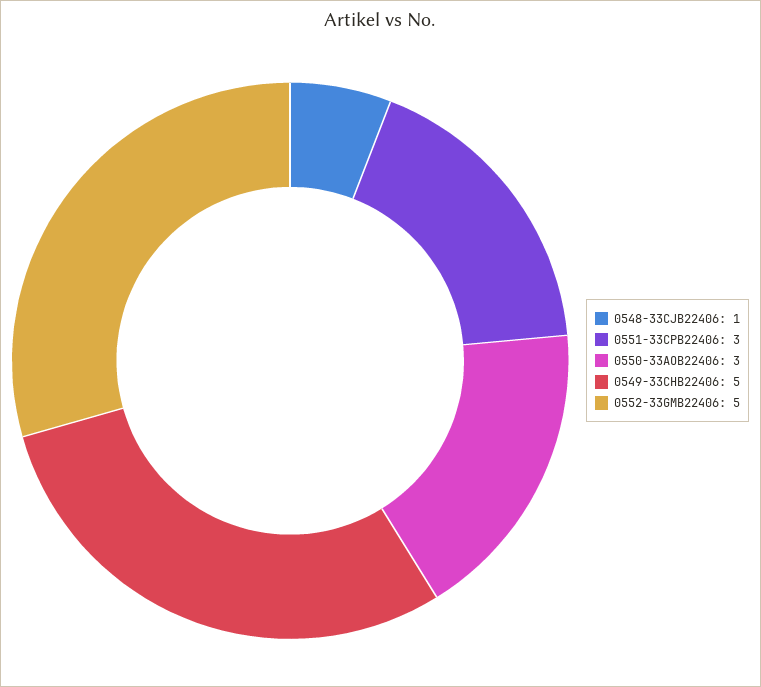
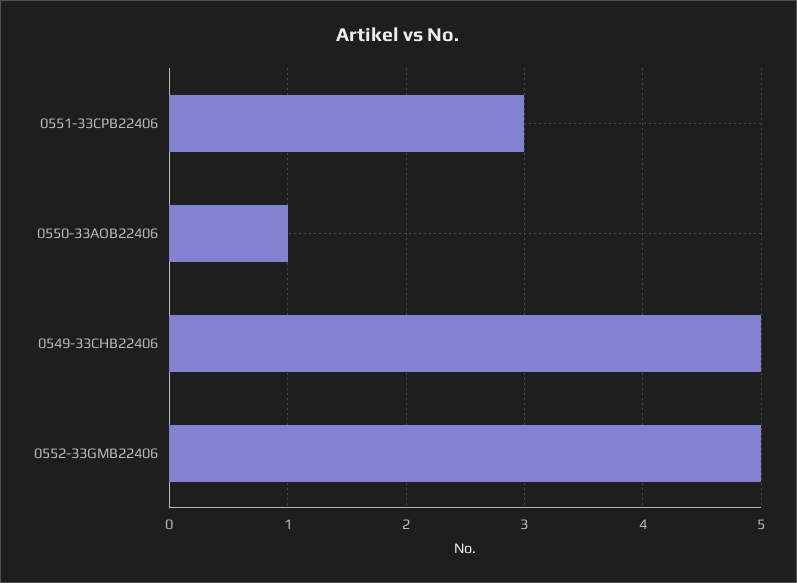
  {
-   "0548-33CJB22406": 1,
    "0551-33CPB22406": 3,
-   "0550-33AOB22406": 3,
+   "0550-33AOB22406": 1,
    "0549-33CHB22406": 5,
    "0552-33GMB22406": 5
  }

